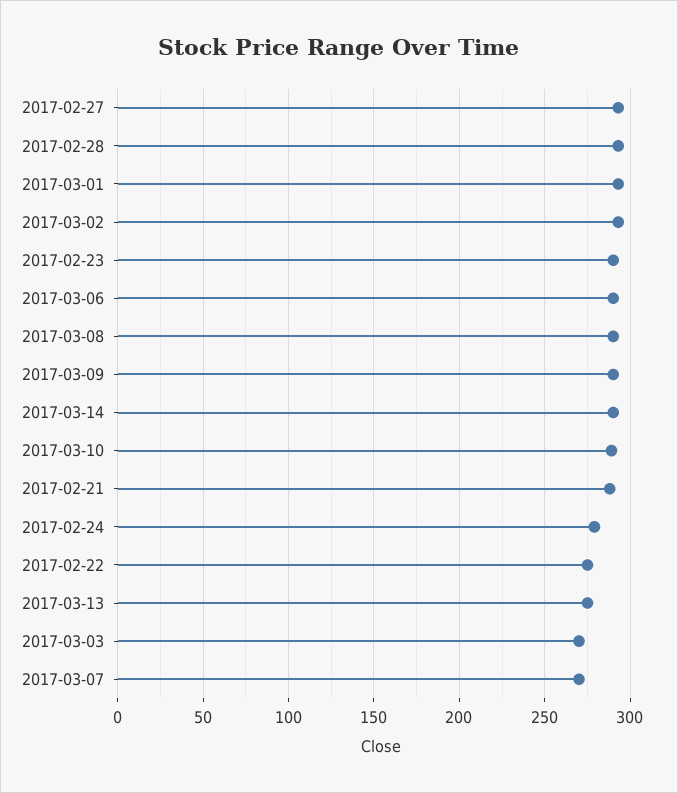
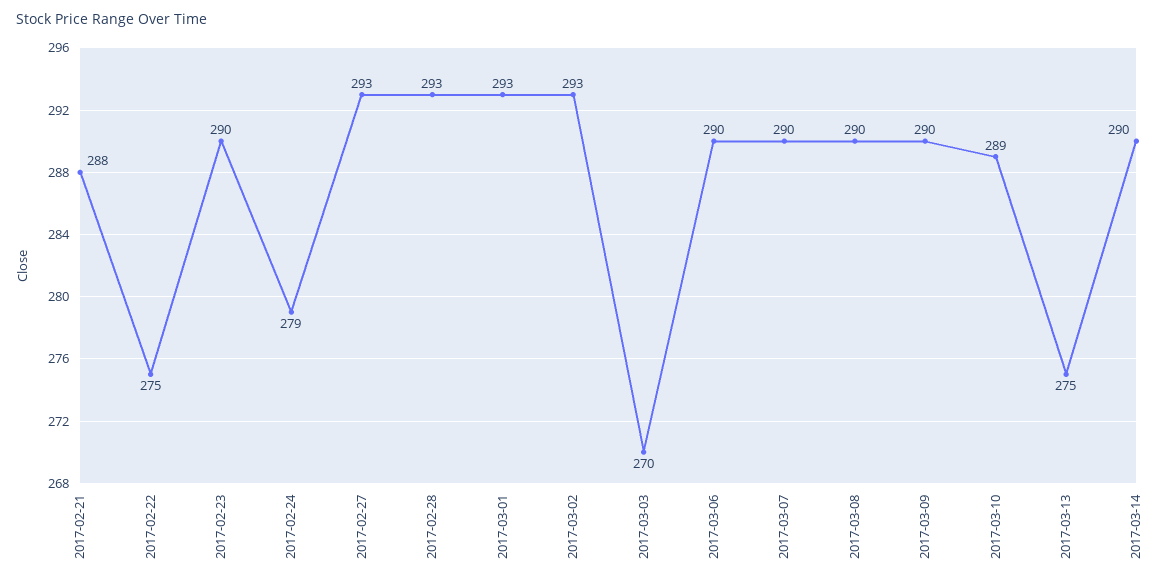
  {
    "2017-02-27": 293,
    "2017-02-28": 293,
    "2017-03-01": 293,
    "2017-03-02": 293,
    "2017-02-23": 290,
    "2017-03-06": 290,
    "2017-03-08": 290,
    "2017-03-09": 290,
    "2017-03-14": 290,
    "2017-03-10": 289,
    "2017-02-21": 288,
    "2017-02-24": 279,
    "2017-02-22": 275,
    "2017-03-13": 275,
    "2017-03-03": 270,
-   "2017-03-07": 270
+   "2017-03-07": 290
  }

